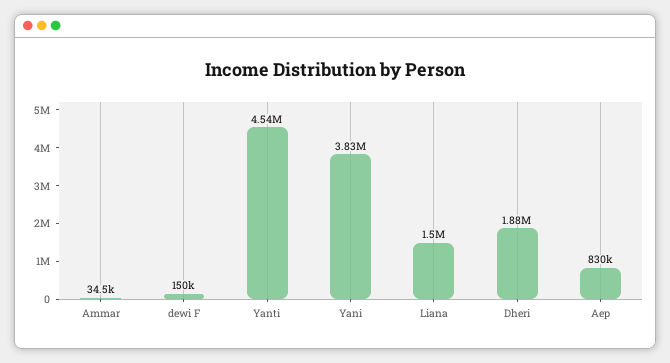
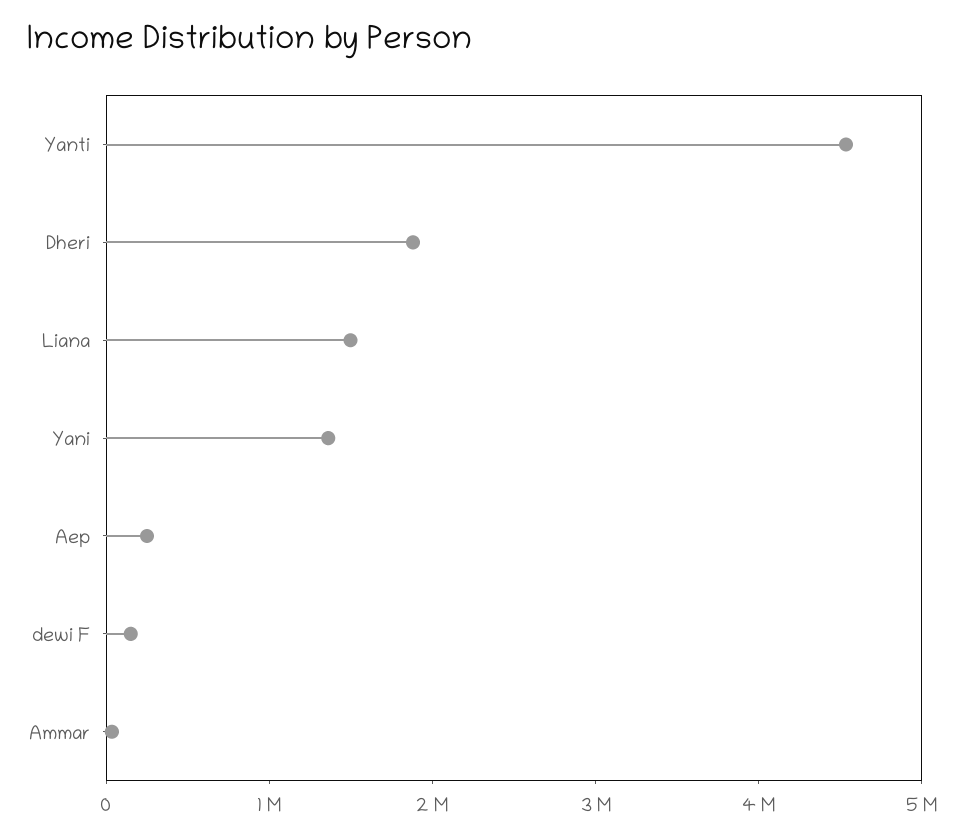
  {
    "Ammar": 34500,
    "dewi F": 150000,
    "Yanti": 4540000,
-   "Yani": 3830000,
+   "Yani": 1400000,
    "Liana": 1500000,
    "Dheri": 1880000,
-   "Aep": 830000
+   "Aep": 200000
  }

